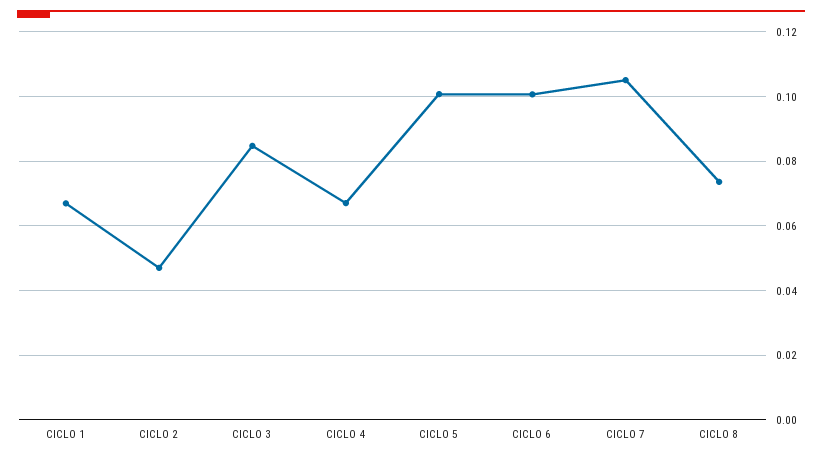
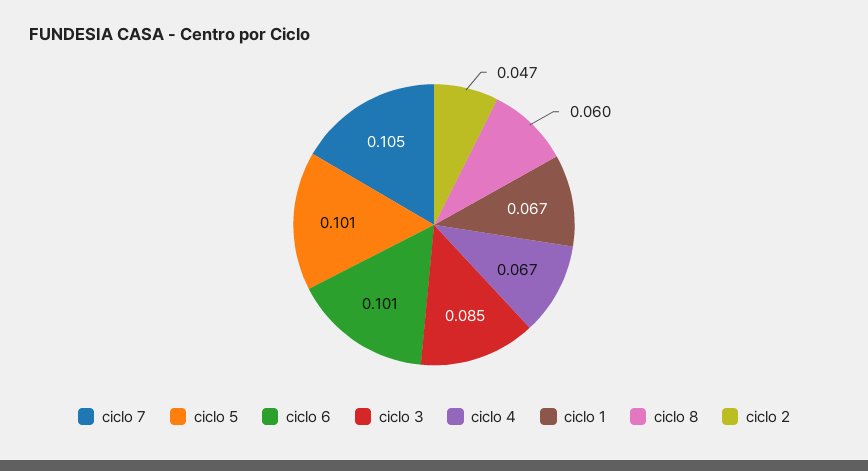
  {
    "CICLO 1": 0.067,
    "CICLO 2": 0.047,
    "CICLO 3": 0.085,
    "CICLO 4": 0.067,
    "CICLO 5": 0.101,
    "CICLO 6": 0.101,
    "CICLO 7": 0.105,
-   "CICLO 8": 0.074
+   "CICLO 8": 0.06
  }

